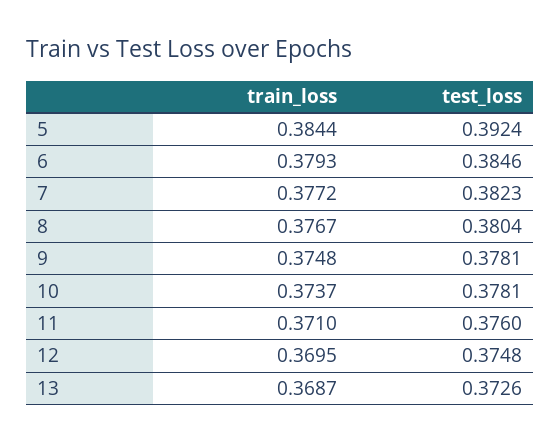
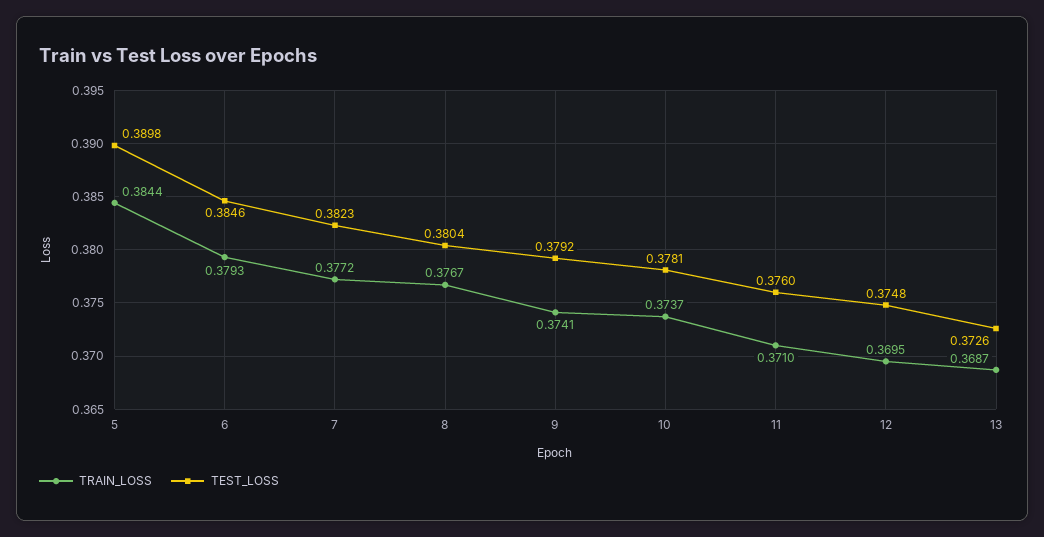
  {
    "train_loss": {
      "5": 0.3844,
      "6": 0.3793,
      "7": 0.3772,
      "8": 0.3767,
-     "9": 0.3748,
+     "9": 0.3741,
      "10": 0.3737,
      "11": 0.371,
      "12": 0.3695,
      "13": 0.3687
    },
    "test_loss": {
-     "5": 0.3924,
+     "5": 0.3898,
      "6": 0.3846,
      "7": 0.3823,
      "8": 0.3804,
-     "9": 0.3781,
+     "9": 0.3792,
      "10": 0.3781,
      "11": 0.376,
      "12": 0.3748,
      "13": 0.3726
    }
  }

